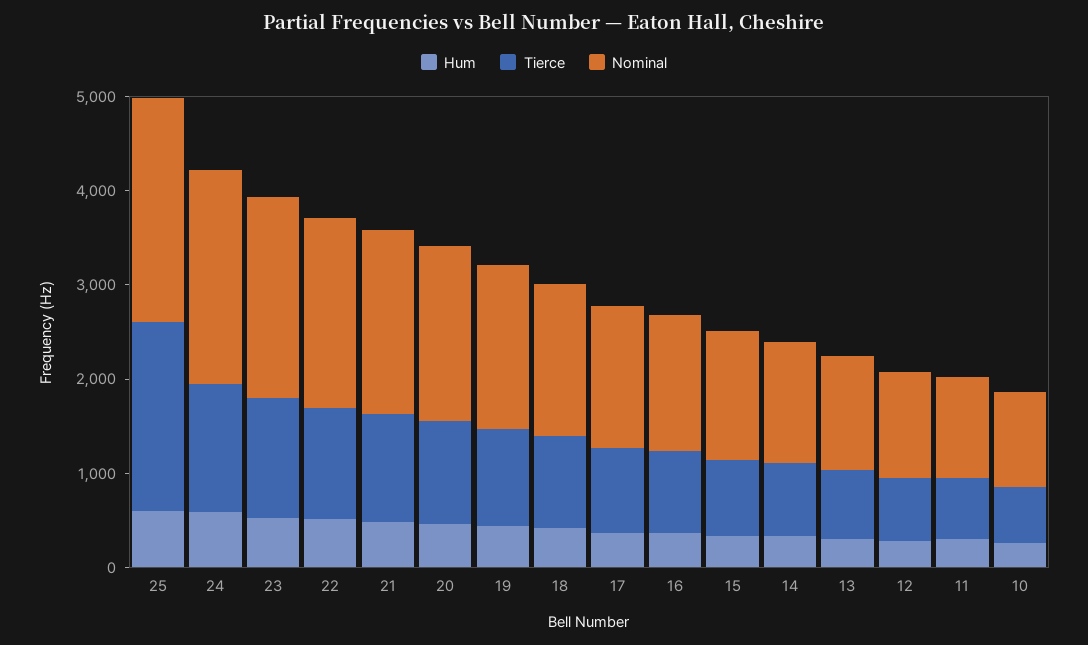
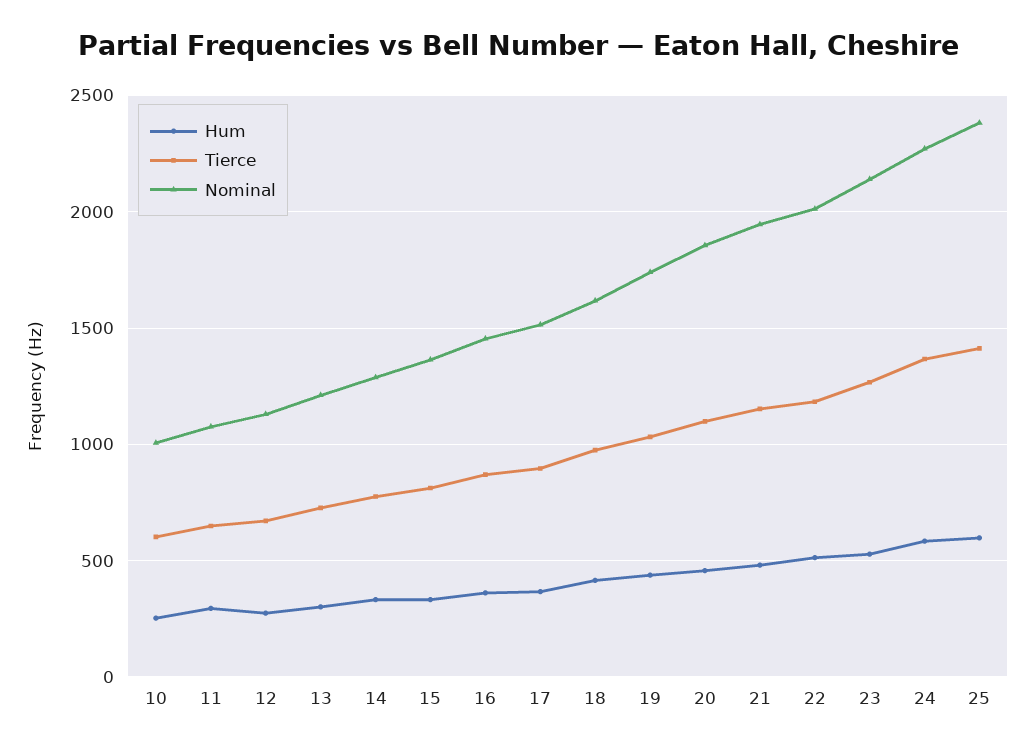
  {
    "Hum": {
      "25": 600,
      "24": 600,
      "23": 550,
      "22": 500,
      "21": 500,
      "20": 450,
      "19": 450,
      "18": 400,
      "17": 350,
      "16": 350,
      "15": 350,
      "14": 350,
      "13": 300,
      "12": 250,
      "11": 300,
      "10": 250
    },
    "Tierce": {
-     "25": 2000,
+     "25": 1400,
      "24": 1350,
      "23": 1250,
      "22": 1200,
      "21": 1150,
      "20": 1100,
      "19": 1050,
      "18": 950,
      "17": 900,
      "16": 850,
      "15": 800,
      "14": 800,
      "13": 750,
      "12": 650,
      "11": 650,
      "10": 600
    },
    "Nominal": {
      "25": 2400,
      "24": 2250,
      "23": 2150,
      "22": 2000,
      "21": 1950,
      "20": 1850,
      "19": 1750,
      "18": 1600,
      "17": 1500,
      "16": 1450,
      "15": 1350,
      "14": 1300,
      "13": 1200,
      "12": 1150,
      "11": 1100,
      "10": 1000
    }
  }

